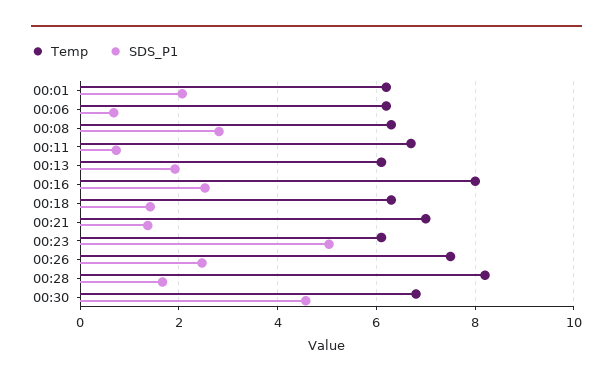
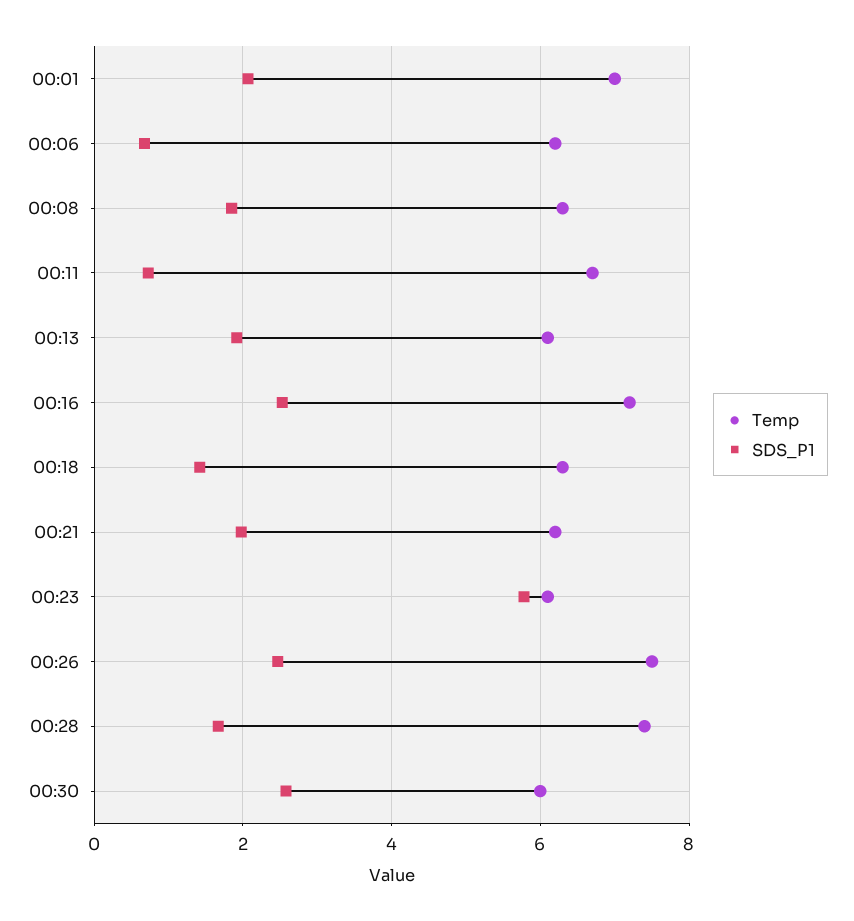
  {
    "Temp": {
-     "00:01": 6.2,
+     "00:01": 7,
      "00:06": 6.2,
      "00:08": 6.4,
      "00:11": 6.8,
      "00:13": 6.2,
-     "00:16": 8,
+     "00:16": 7.2,
      "00:18": 6.4,
-     "00:21": 7,
+     "00:21": 6.2,
      "00:23": 6.2,
      "00:26": 7.6,
-     "00:28": 8.2,
+     "00:28": 7.4,
-     "00:30": 6.8
+     "00:30": 6
    },
    "SDS_P1": {
      "00:01": 2,
      "00:06": 0.6,
-     "00:08": 2.8,
+     "00:08": 1.8,
      "00:11": 0.8,
      "00:13": 2,
      "00:16": 2.6,
      "00:18": 1.4,
-     "00:21": 1.4,
+     "00:21": 2,
-     "00:23": 5,
+     "00:23": 5.8,
      "00:26": 2.4,
      "00:28": 1.6,
-     "00:30": 4.6
+     "00:30": 2.6
    }
  }

